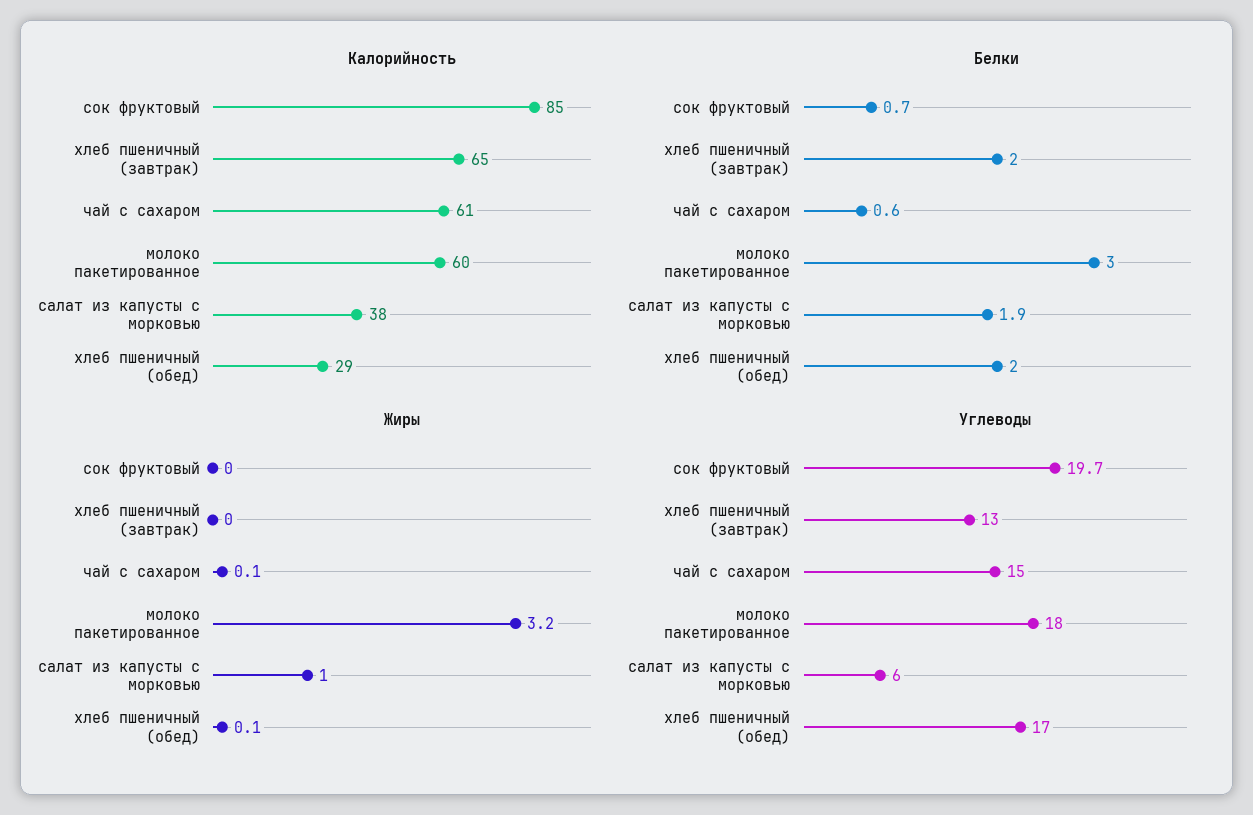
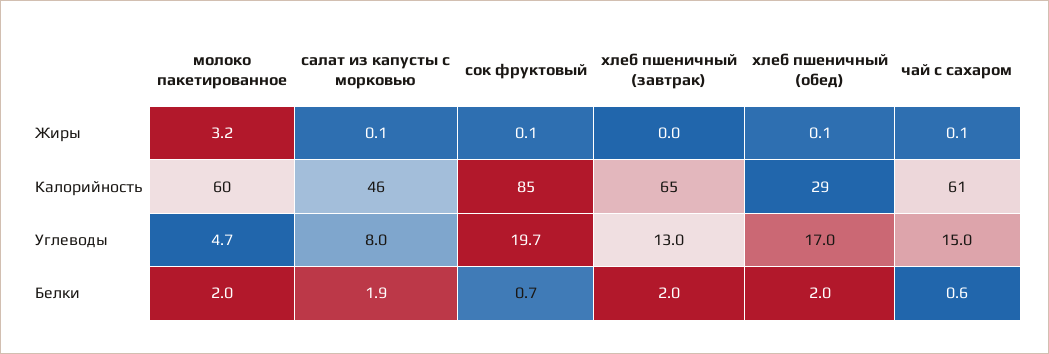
  {
    "Калорийность": {
      "сок фруктовый": 85,
      "хлеб пшеничный (завтрак)": 65,
      "чай с сахаром": 61,
      "молоко пакетированное": 60,
-     "салат из капусты с морковью": 38,
+     "салат из капусты с морковью": 46,
      "хлеб пшеничный (обед)": 29
    },
    "Белки": {
      "сок фруктовый": 0.7,
      "хлеб пшеничный (завтрак)": 2,
      "чай с сахаром": 0.6,
-     "молоко пакетированное": 3,
+     "молоко пакетированное": 2,
      "салат из капусты с морковью": 1.9,
      "хлеб пшеничный (обед)": 2
    },
    "Жиры": {
-     "сок фруктовый": 0,
+     "сок фруктовый": 0.1,
      "хлеб пшеничный (завтрак)": 0,
      "чай с сахаром": 0.1,
      "молоко пакетированное": 3.2,
-     "салат из капусты с морковью": 1,
+     "салат из капусты с морковью": 0.1,
      "хлеб пшеничный (обед)": 0.1
    },
    "Углеводы": {
      "сок фруктовый": 19.7,
      "хлеб пшеничный (завтрак)": 13,
      "чай с сахаром": 15,
-     "молоко пакетированное": 18,
+     "молоко пакетированное": 4.7,
-     "салат из капусты с морковью": 6,
+     "салат из капусты с морковью": 8,
      "хлеб пшеничный (обед)": 17
    }
  }

